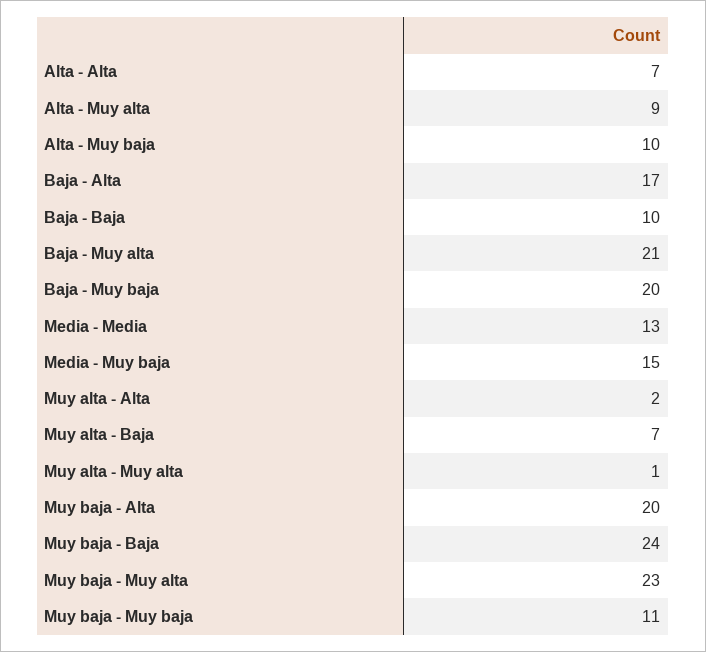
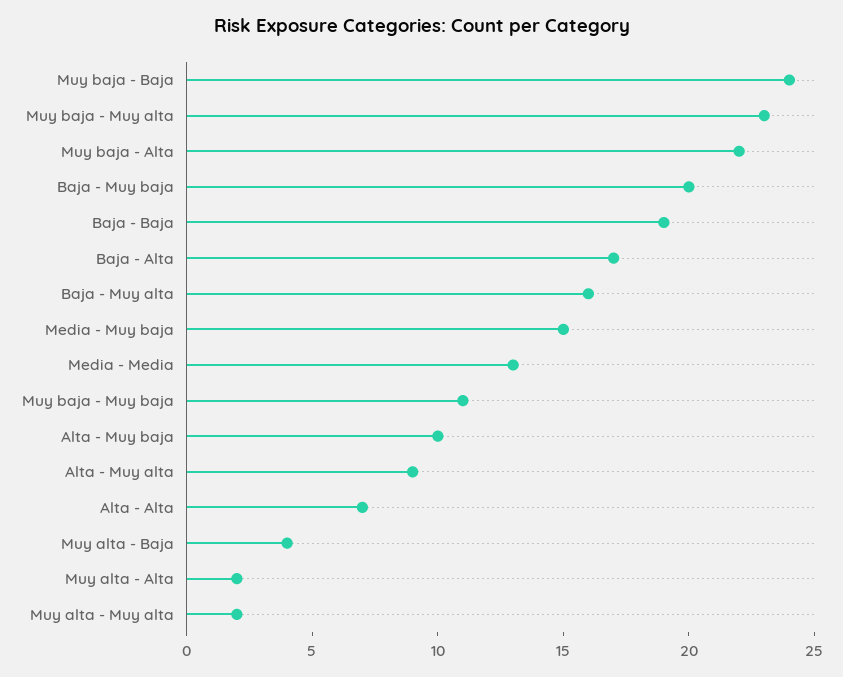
  {
    "Alta - Alta": 7,
    "Alta - Muy alta": 9,
    "Alta - Muy baja": 10,
    "Baja - Alta": 17,
-   "Baja - Baja": 10,
+   "Baja - Baja": 19,
-   "Baja - Muy alta": 21,
+   "Baja - Muy alta": 16,
    "Baja - Muy baja": 20,
    "Media - Media": 13,
    "Media - Muy baja": 15,
    "Muy alta - Alta": 2,
-   "Muy alta - Baja": 7,
+   "Muy alta - Baja": 4,
-   "Muy alta - Muy alta": 1,
+   "Muy alta - Muy alta": 2,
-   "Muy baja - Alta": 20,
+   "Muy baja - Alta": 22,
    "Muy baja - Baja": 24,
    "Muy baja - Muy alta": 23,
    "Muy baja - Muy baja": 11
  }

